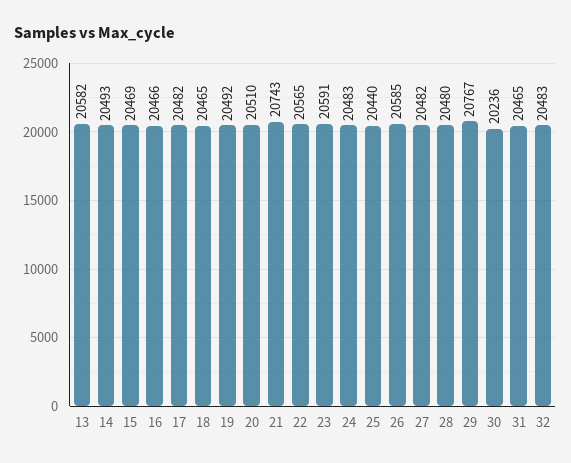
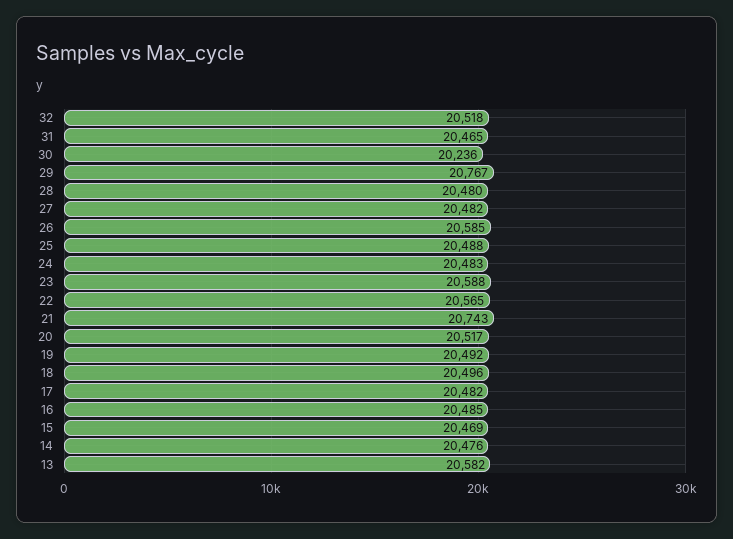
  {
    "13": 20582,
-   "14": 20493,
+   "14": 20476,
    "15": 20469,
-   "16": 20466,
+   "16": 20485,
    "17": 20482,
-   "18": 20465,
+   "18": 20496,
    "19": 20492,
-   "20": 20510,
+   "20": 20517,
    "21": 20743,
    "22": 20565,
-   "23": 20591,
+   "23": 20588,
    "24": 20483,
-   "25": 20440,
+   "25": 20488,
    "26": 20585,
    "27": 20482,
    "28": 20480,
    "29": 20767,
    "30": 20236,
    "31": 20465,
-   "32": 20483
+   "32": 20518
  }

